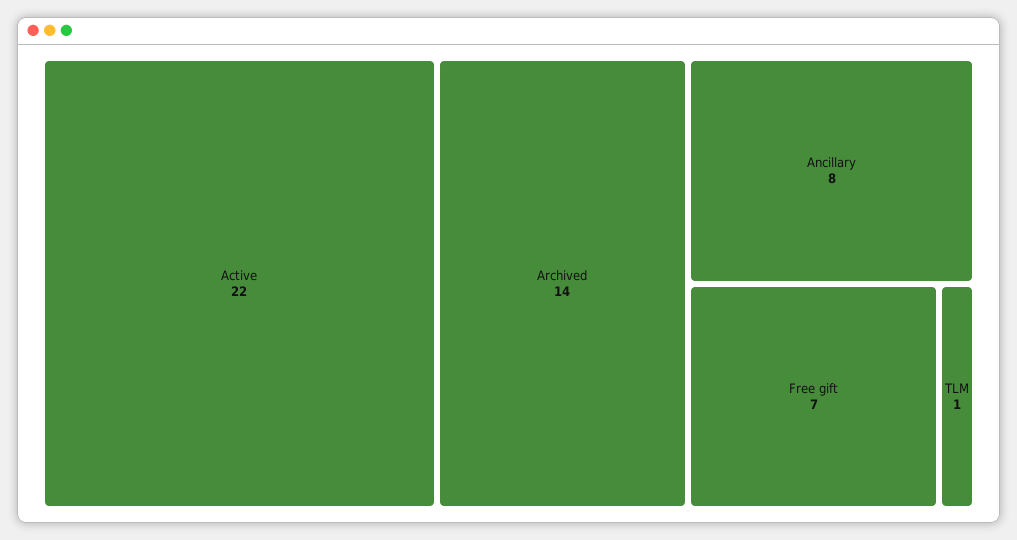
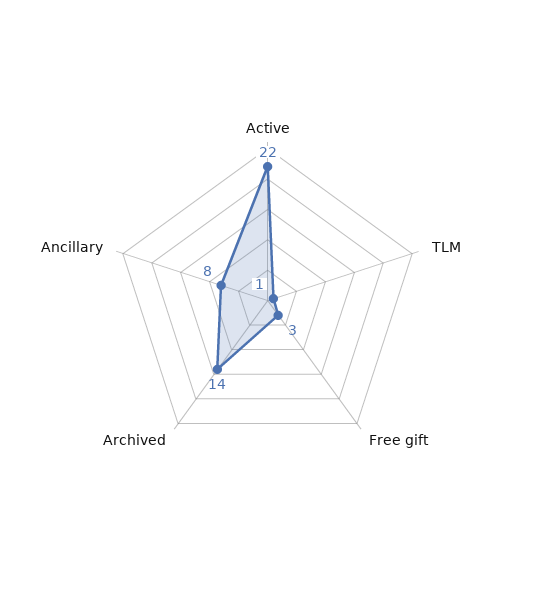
  {
    "Active": 22,
    "Archived": 14,
    "Ancillary": 8,
-   "Free gift": 7,
+   "Free gift": 3,
    "TLM": 1
  }

